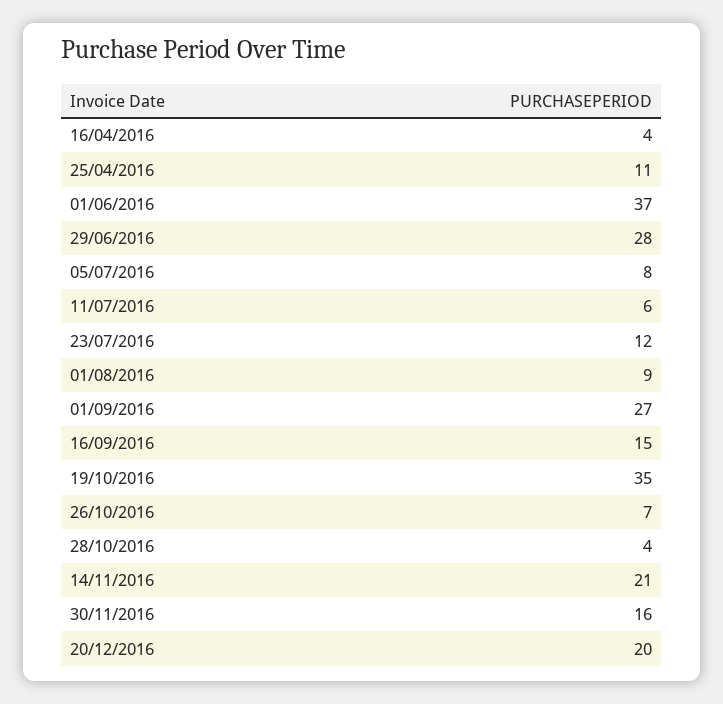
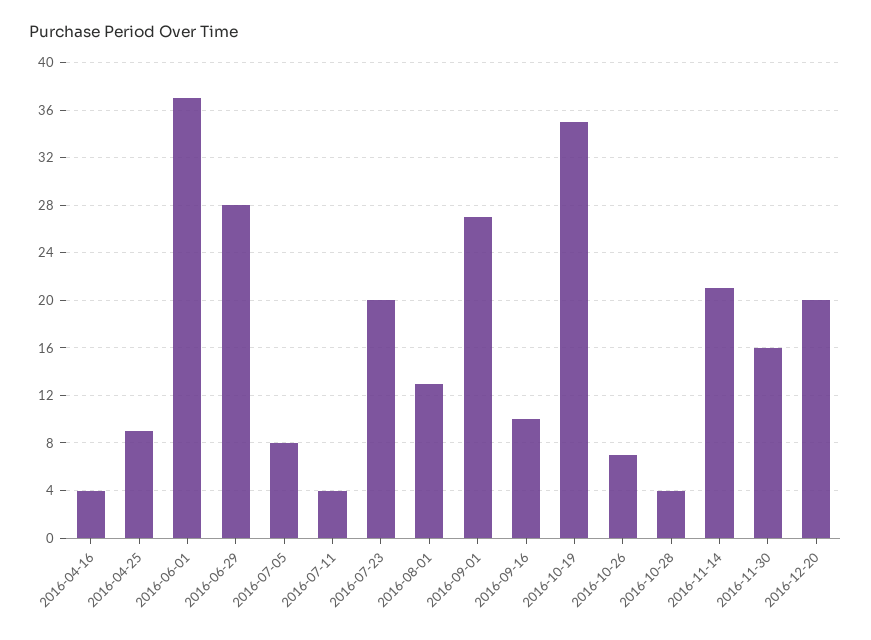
  {
    "16/04/2016": 4,
-   "25/04/2016": 11,
+   "25/04/2016": 9,
    "01/06/2016": 37,
    "29/06/2016": 28,
    "05/07/2016": 8,
-   "11/07/2016": 6,
+   "11/07/2016": 4,
-   "23/07/2016": 12,
+   "23/07/2016": 20,
-   "01/08/2016": 9,
+   "01/08/2016": 13,
    "01/09/2016": 27,
-   "16/09/2016": 15,
+   "16/09/2016": 10,
    "19/10/2016": 35,
    "26/10/2016": 7,
    "28/10/2016": 4,
    "14/11/2016": 21,
    "30/11/2016": 16,
    "20/12/2016": 20
  }

